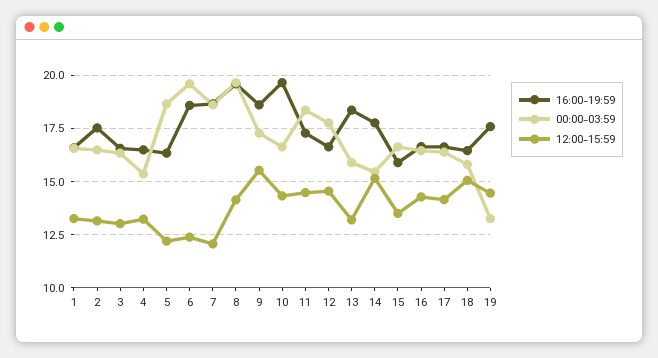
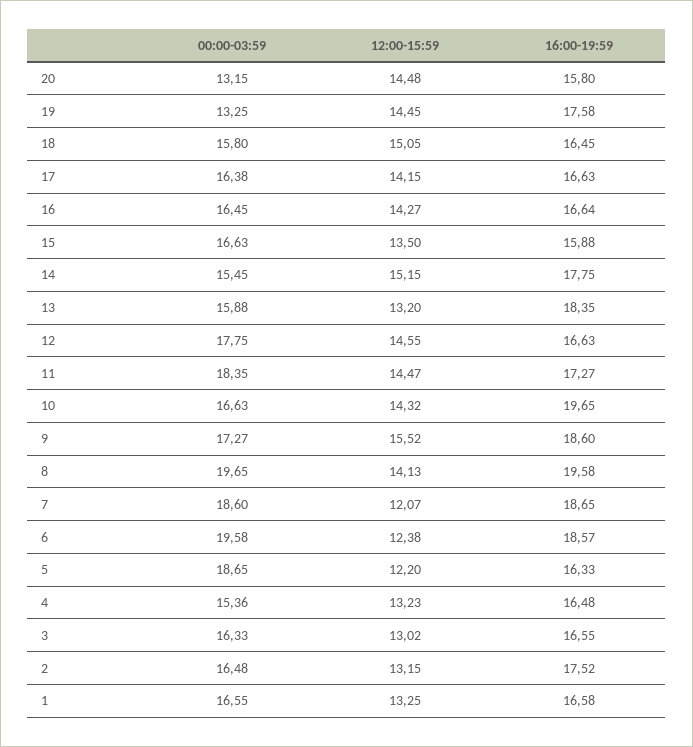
  {
    "16:00-19:59": {
      "1": 16.58,
      "2": 17.52,
      "3": 16.55,
      "4": 16.48,
      "5": 16.33,
      "6": 18.57,
      "7": 18.65,
      "8": 19.58,
      "9": 18.6,
      "10": 19.65,
      "11": 17.27,
      "12": 16.63,
      "13": 18.35,
      "14": 17.75,
      "15": 15.88,
      "16": 16.64,
      "17": 16.63,
      "18": 16.45,
-     "19": 17.58
+     "19": 17.58,
+     "20": 15.8
    },
    "00:00-03:59": {
      "1": 16.55,
      "2": 16.48,
      "3": 16.33,
      "4": 15.36,
      "5": 18.65,
      "6": 19.58,
      "7": 18.6,
      "8": 19.65,
      "9": 17.27,
      "10": 16.63,
      "11": 18.35,
      "12": 17.75,
      "13": 15.88,
      "14": 15.45,
      "15": 16.63,
      "16": 16.45,
      "17": 16.38,
      "18": 15.8,
-     "19": 13.25
+     "19": 13.25,
+     "20": 13.15
    },
    "12:00-15:59": {
      "1": 13.25,
      "2": 13.15,
      "3": 13.02,
      "4": 13.23,
      "5": 12.2,
      "6": 12.38,
      "7": 12.07,
      "8": 14.13,
      "9": 15.52,
      "10": 14.32,
      "11": 14.47,
      "12": 14.55,
      "13": 13.2,
      "14": 15.15,
      "15": 13.5,
      "16": 14.27,
      "17": 14.15,
      "18": 15.05,
-     "19": 14.45
+     "19": 14.45,
+     "20": 14.48
    }
  }

